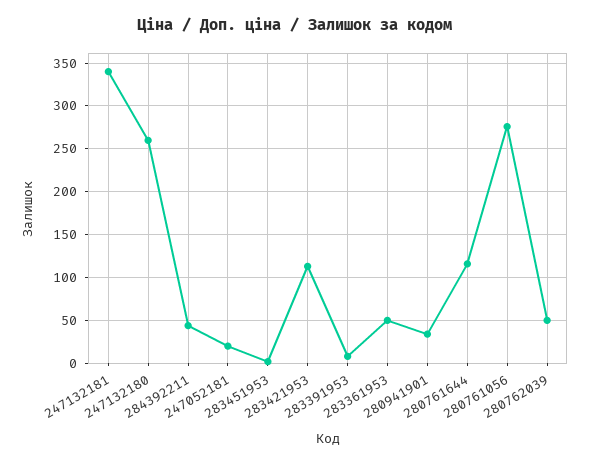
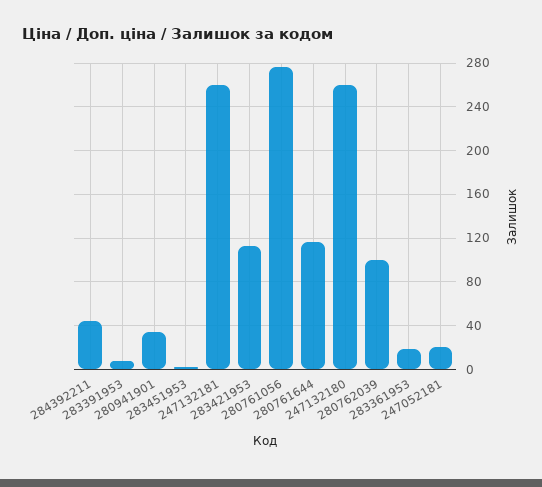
  {
-   "247132181": 340,
+   "247132181": 260,
    "247132180": 260,
    "284392211": 40,
    "247052181": 20,
    "283451953": 0,
    "283421953": 110,
    "283391953": 10,
-   "283361953": 50,
+   "283361953": 20,
    "280941901": 30,
    "280761644": 120,
    "280761056": 280,
-   "280762039": 50
+   "280762039": 100
  }

